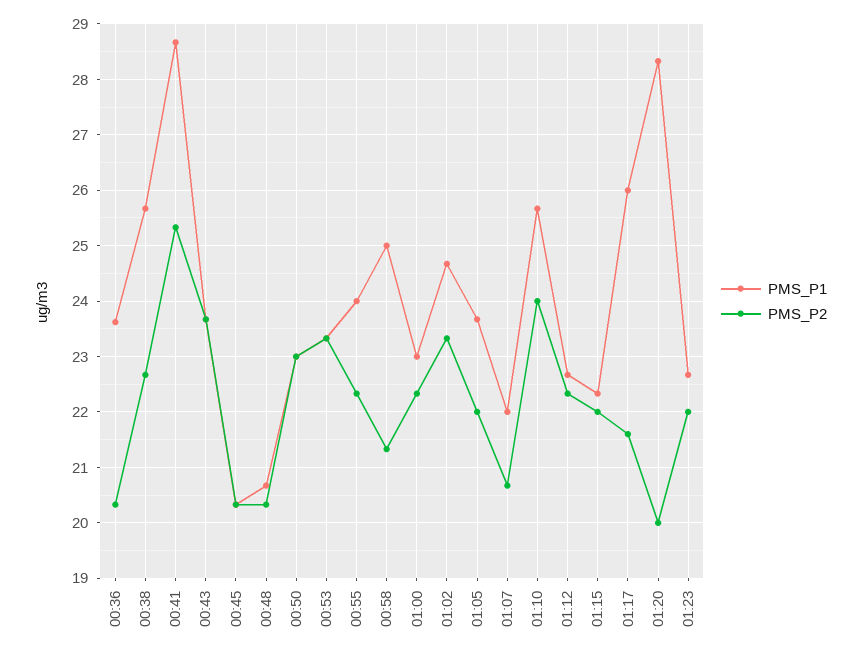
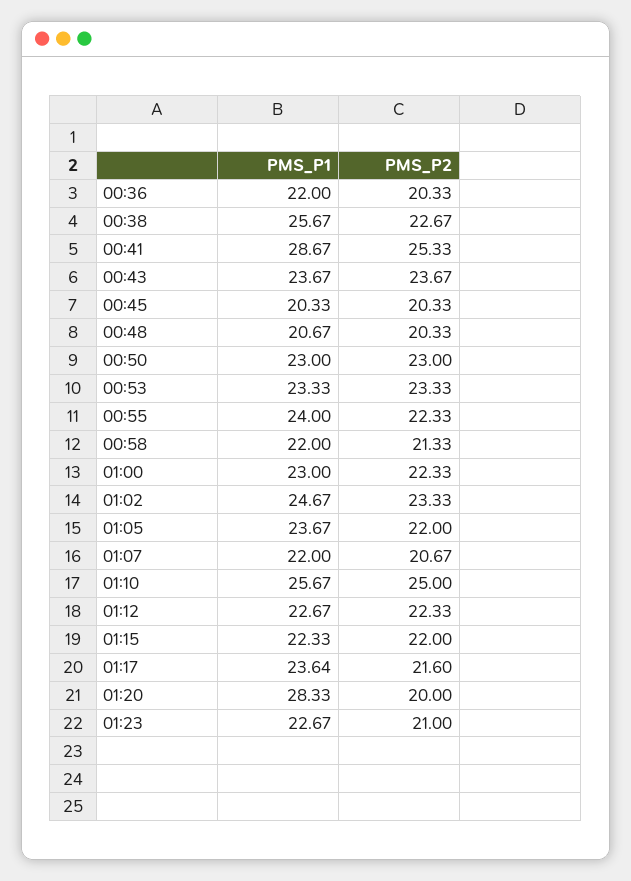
  {
    "PMS_P1": {
-     "00:36": 23.6,
+     "00:36": 22,
      "00:38": 25.67,
      "00:41": 28.67,
      "00:43": 23.67,
      "00:45": 20.33,
      "00:48": 20.67,
      "00:50": 23,
      "00:53": 23.33,
      "00:55": 24,
-     "00:58": 25,
+     "00:58": 22,
      "01:00": 23,
      "01:02": 24.67,
      "01:05": 23.67,
      "01:07": 22,
      "01:10": 25.67,
      "01:12": 22.67,
      "01:15": 22.33,
-     "01:17": 26,
+     "01:17": 23.64,
      "01:20": 28.33,
      "01:23": 22.67
    },
    "PMS_P2": {
      "00:36": 20.33,
      "00:38": 22.67,
      "00:41": 25.33,
      "00:43": 23.67,
      "00:45": 20.33,
      "00:48": 20.33,
      "00:50": 23,
      "00:53": 23.33,
      "00:55": 22.33,
      "00:58": 21.33,
      "01:00": 22.33,
      "01:02": 23.33,
      "01:05": 22,
      "01:07": 20.67,
-     "01:10": 24,
+     "01:10": 25,
      "01:12": 22.33,
      "01:15": 22,
      "01:17": 21.6,
      "01:20": 20,
-     "01:23": 22
+     "01:23": 21
    }
  }

